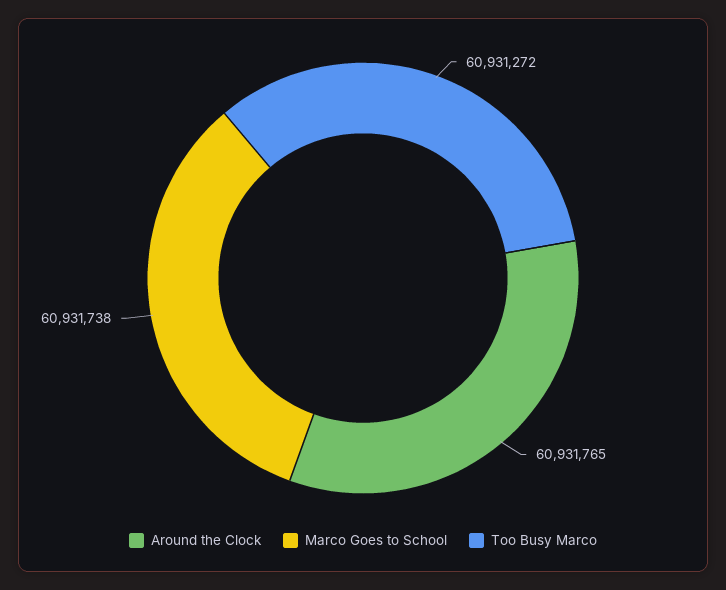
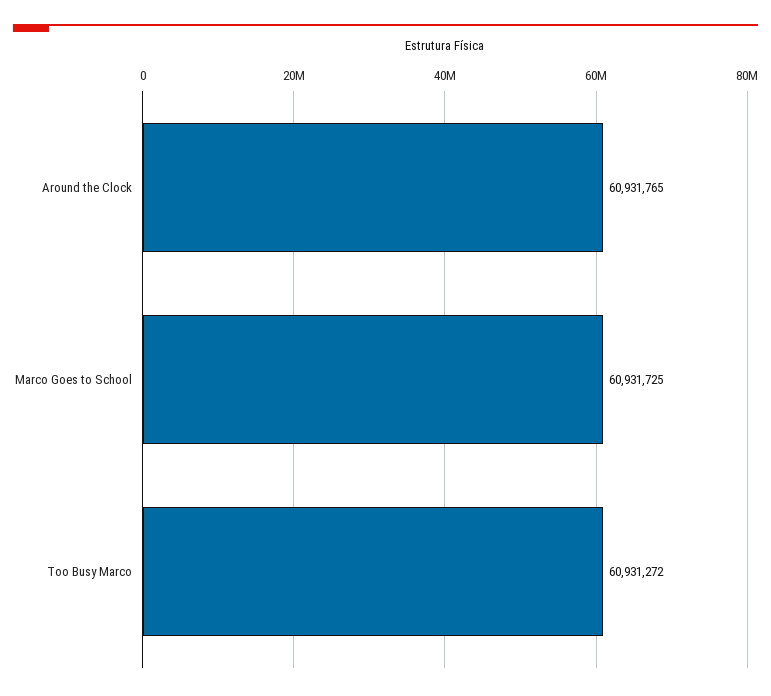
  {
    "Around the Clock": 60931765,
-   "Marco Goes to School": 60931738,
+   "Marco Goes to School": 60931725,
    "Too Busy Marco": 60931272
  }

